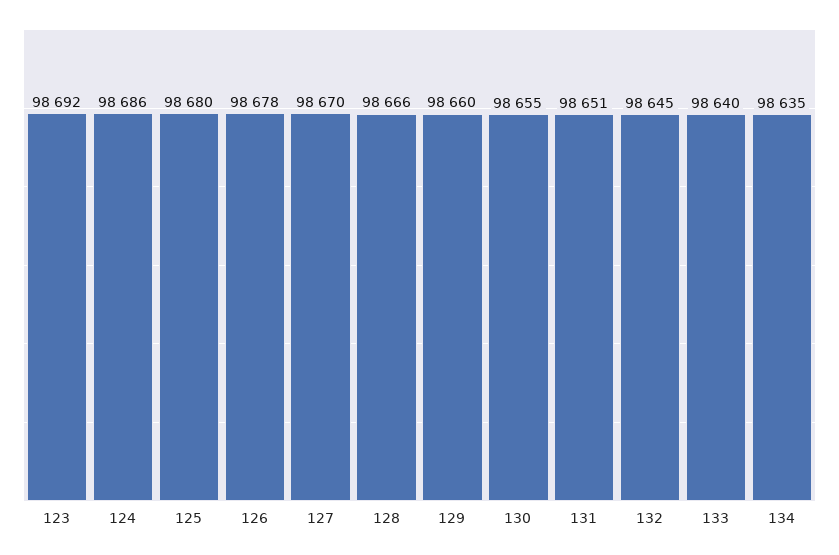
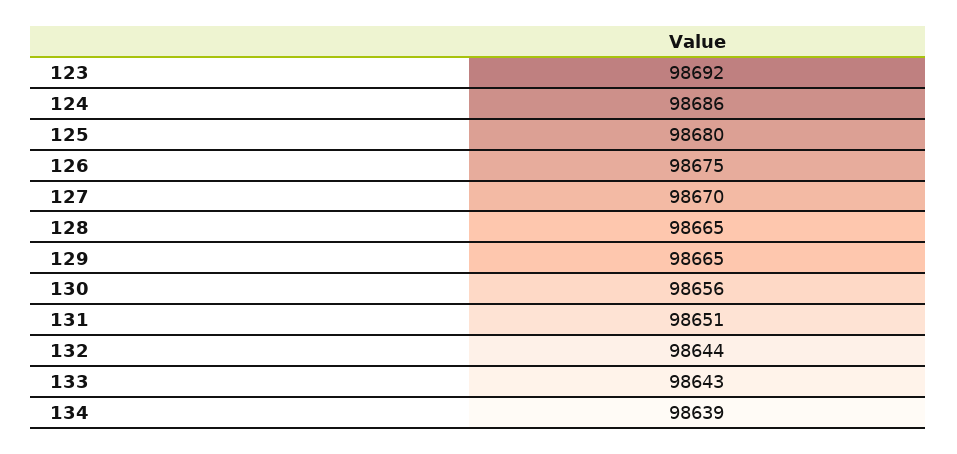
  {
    "123": 98692,
    "124": 98686,
    "125": 98680,
-   "126": 98678,
+   "126": 98675,
    "127": 98670,
-   "128": 98666,
+   "128": 98665,
-   "129": 98660,
+   "129": 98665,
-   "130": 98655,
+   "130": 98656,
    "131": 98651,
-   "132": 98645,
+   "132": 98644,
-   "133": 98640,
+   "133": 98643,
-   "134": 98635
+   "134": 98639
  }

